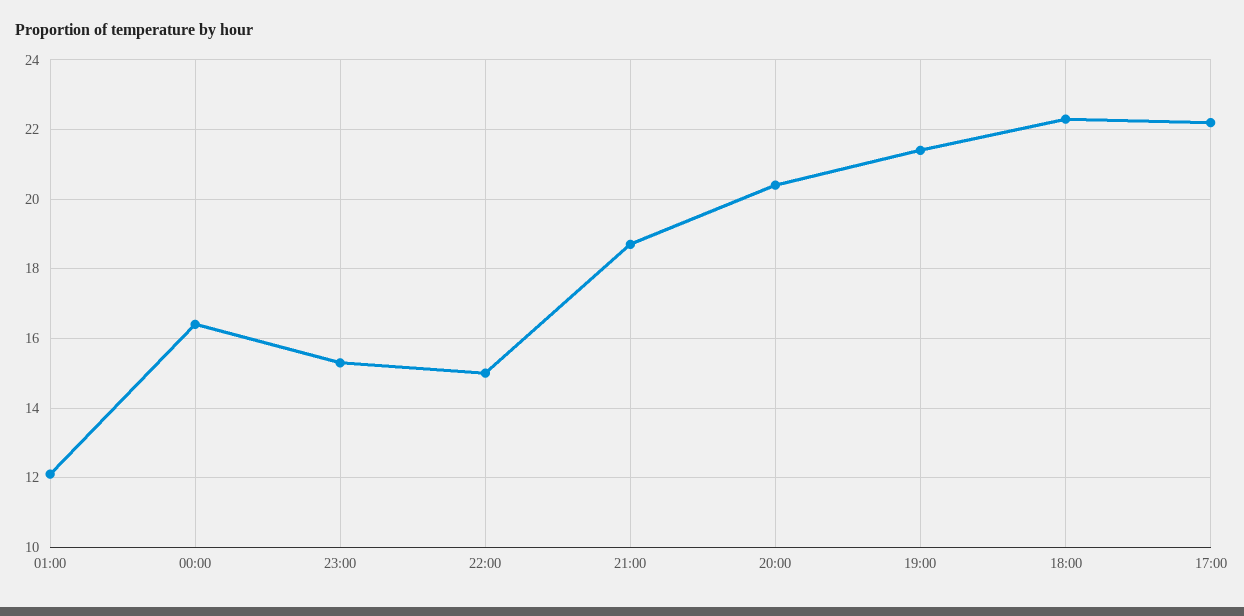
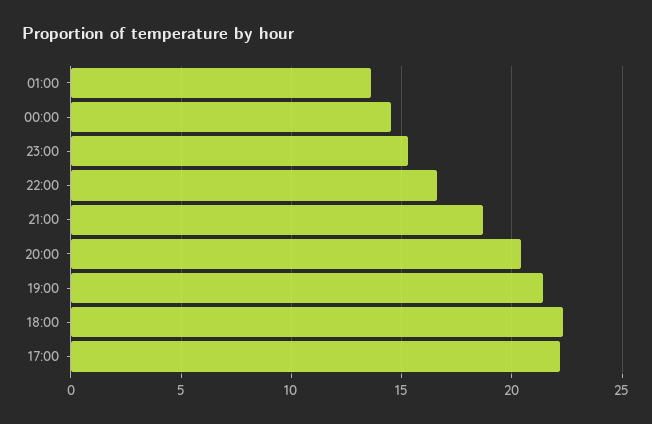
  {
-   "01:00": 12,
+   "01:00": 13.5,
-   "00:00": 16.5,
+   "00:00": 14.5,
    "23:00": 15.5,
-   "22:00": 15,
+   "22:00": 16.5,
    "21:00": 18.5,
    "20:00": 20.5,
    "19:00": 21.5,
    "18:00": 22.5,
    "17:00": 22
  }

